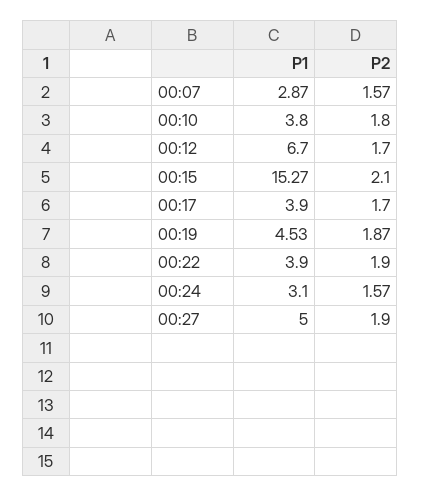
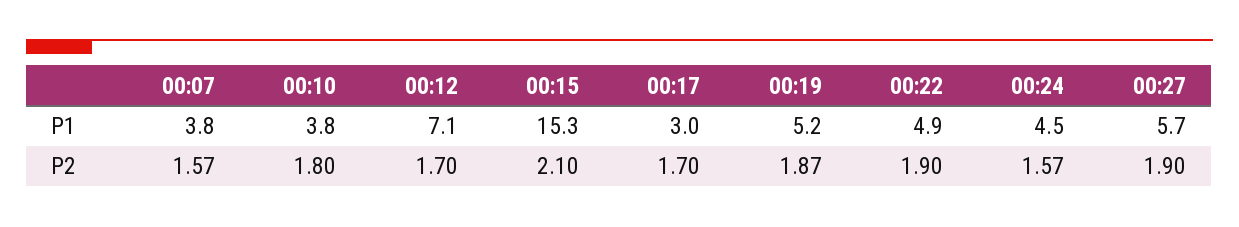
  {
    "P1": {
-     "00:07": 2.87,
+     "00:07": 3.8,
      "00:10": 3.8,
-     "00:12": 6.7,
+     "00:12": 7.1,
      "00:15": 15.27,
-     "00:17": 3.9,
+     "00:17": 3,
-     "00:19": 4.53,
+     "00:19": 5.2,
-     "00:22": 3.9,
+     "00:22": 4.9,
-     "00:24": 3.1,
+     "00:24": 4.5,
-     "00:27": 5
+     "00:27": 5.7
    },
    "P2": {
      "00:07": 1.57,
      "00:10": 1.8,
      "00:12": 1.7,
      "00:15": 2.1,
      "00:17": 1.7,
      "00:19": 1.87,
      "00:22": 1.9,
      "00:24": 1.57,
      "00:27": 1.9
    }
  }

